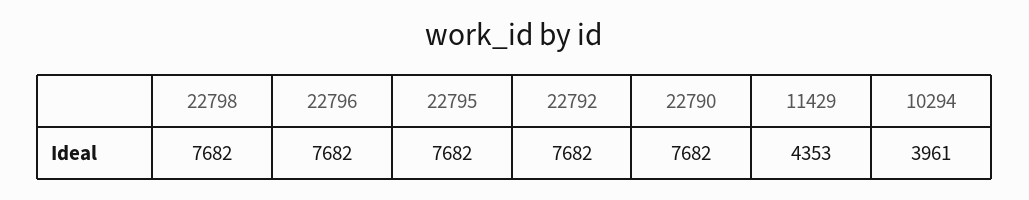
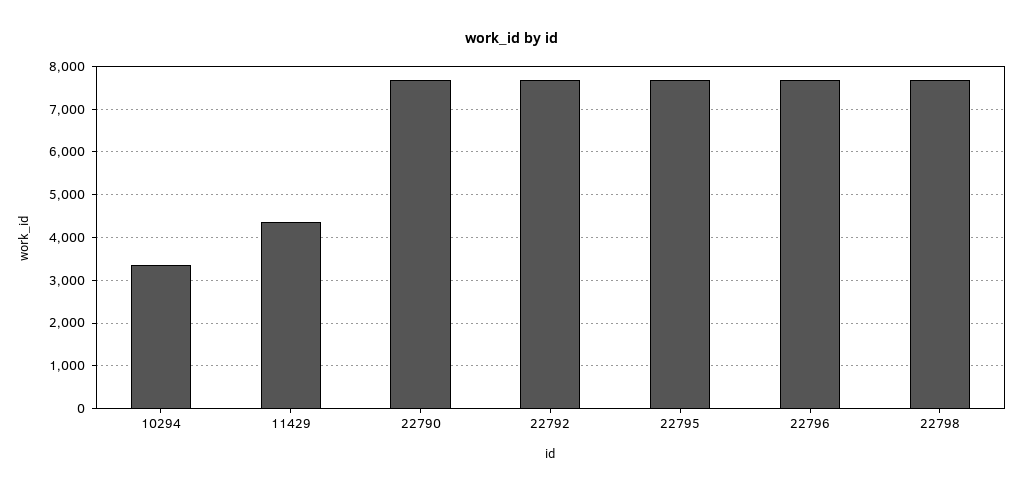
  {
    "22798": 7682,
    "22796": 7682,
    "22795": 7682,
    "22792": 7682,
    "22790": 7682,
    "11429": 4353,
-   "10294": 3961
+   "10294": 3400
  }

